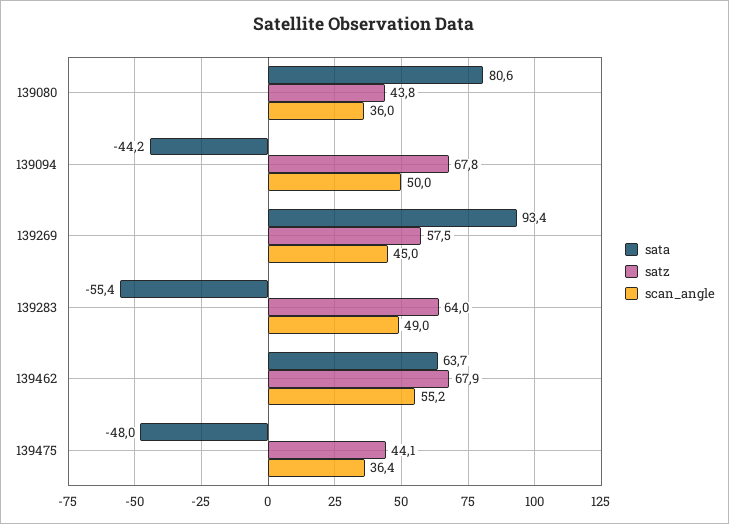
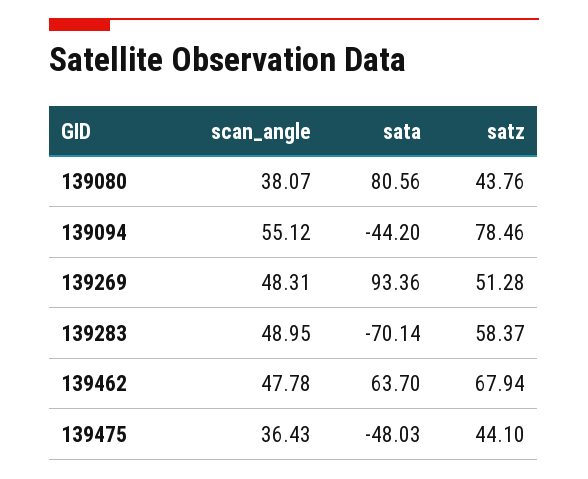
  {
    "sata": {
      "139080": 80.56,
      "139094": -44.2,
      "139269": 93.36,
-     "139283": -55.4,
+     "139283": -70.14,
      "139462": 63.7,
      "139475": -48.03
    },
    "satz": {
      "139080": 43.76,
-     "139094": 67.8,
+     "139094": 78.46,
-     "139269": 57.5,
+     "139269": 51.28,
-     "139283": 64,
+     "139283": 58.37,
      "139462": 67.94,
      "139475": 44.1
    },
    "scan_angle": {
-     "139080": 36,
+     "139080": 38.07,
-     "139094": 50,
+     "139094": 55.12,
-     "139269": 45,
+     "139269": 48.31,
      "139283": 48.95,
-     "139462": 55.2,
+     "139462": 47.78,
      "139475": 36.43
    }
  }

